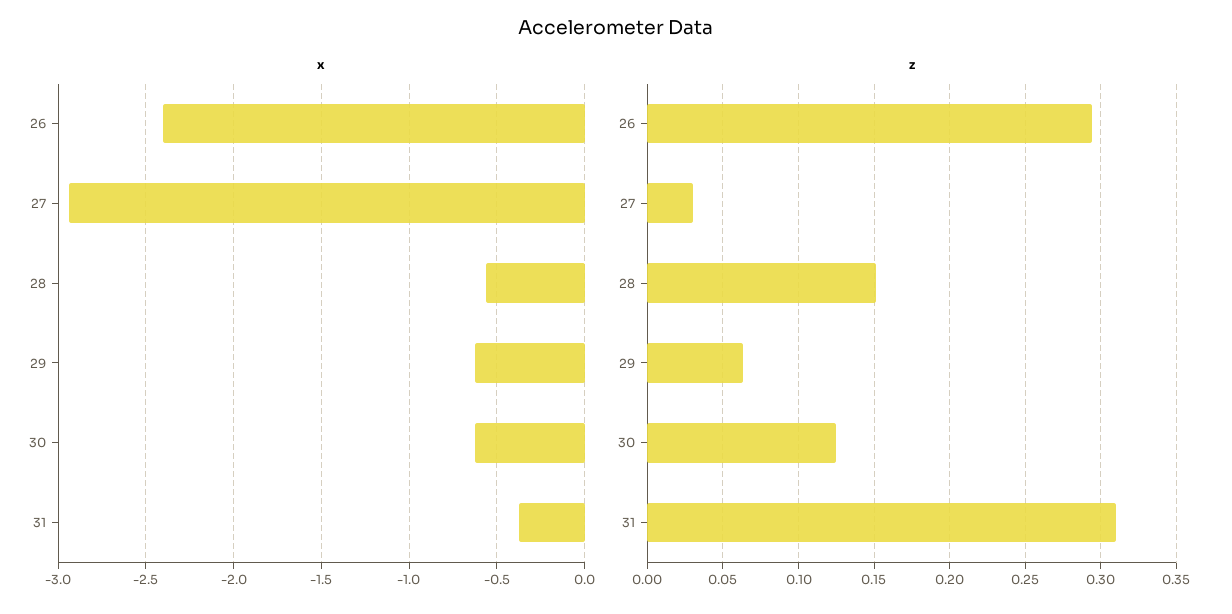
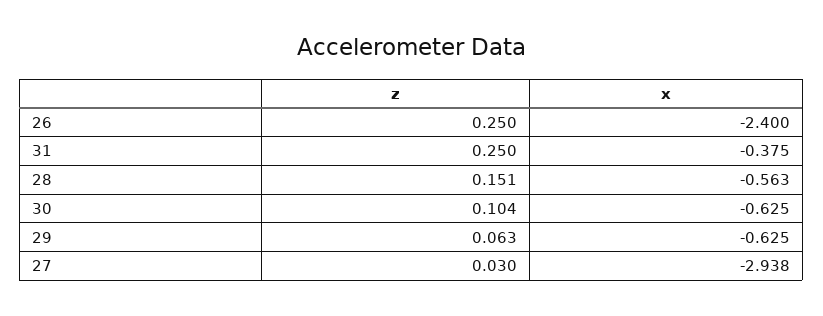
  {
    "x": {
      "26": -2.4,
      "27": -2.938,
      "28": -0.563,
      "29": -0.625,
      "30": -0.625,
      "31": -0.375
    },
    "z": {
-     "26": 0.295,
+     "26": 0.25,
      "27": 0.03,
      "28": 0.151,
      "29": 0.063,
-     "30": 0.125,
+     "30": 0.104,
-     "31": 0.31
+     "31": 0.25
    }
  }

